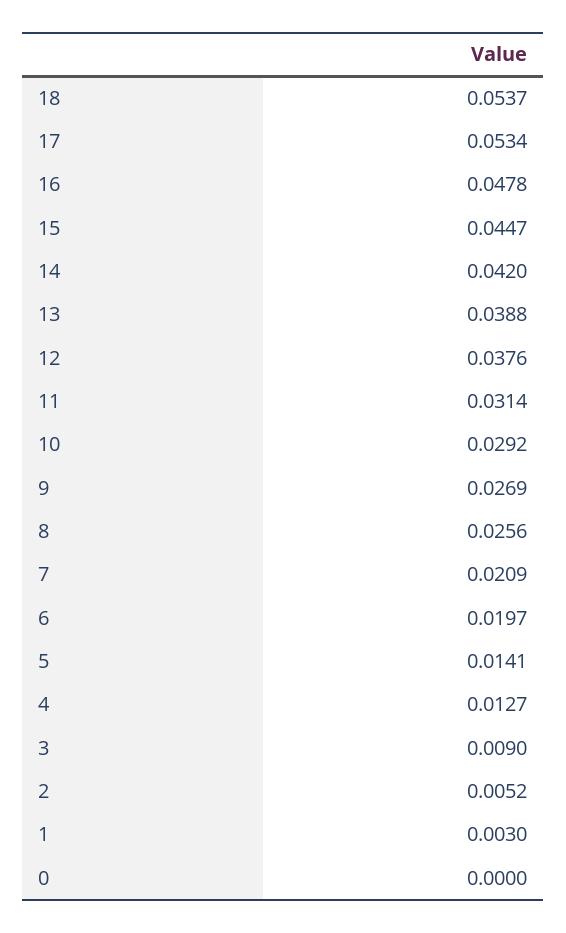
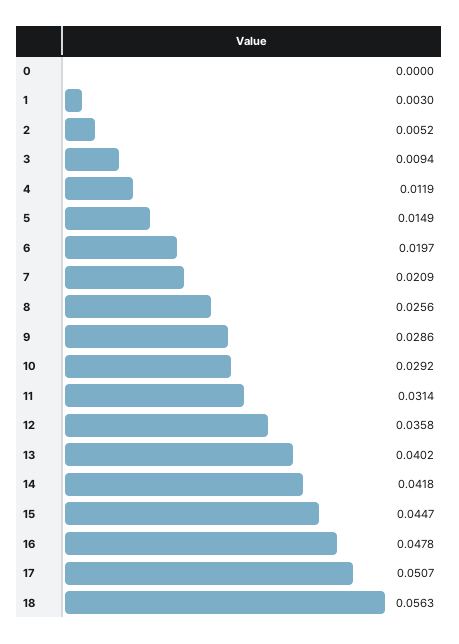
  {
-   "18": 0.0537,
+   "18": 0.0563,
-   "17": 0.0534,
+   "17": 0.0507,
    "16": 0.0478,
    "15": 0.0447,
-   "14": 0.042,
+   "14": 0.0418,
-   "13": 0.0388,
+   "13": 0.0402,
-   "12": 0.0376,
+   "12": 0.0358,
    "11": 0.0314,
    "10": 0.0292,
-   "9": 0.0269,
+   "9": 0.0286,
    "8": 0.0256,
    "7": 0.0209,
    "6": 0.0197,
-   "5": 0.0141,
+   "5": 0.0149,
-   "4": 0.0127,
+   "4": 0.0119,
-   "3": 0.009,
+   "3": 0.0094,
    "2": 0.0052,
    "1": 0.003,
    "0": 0
  }

